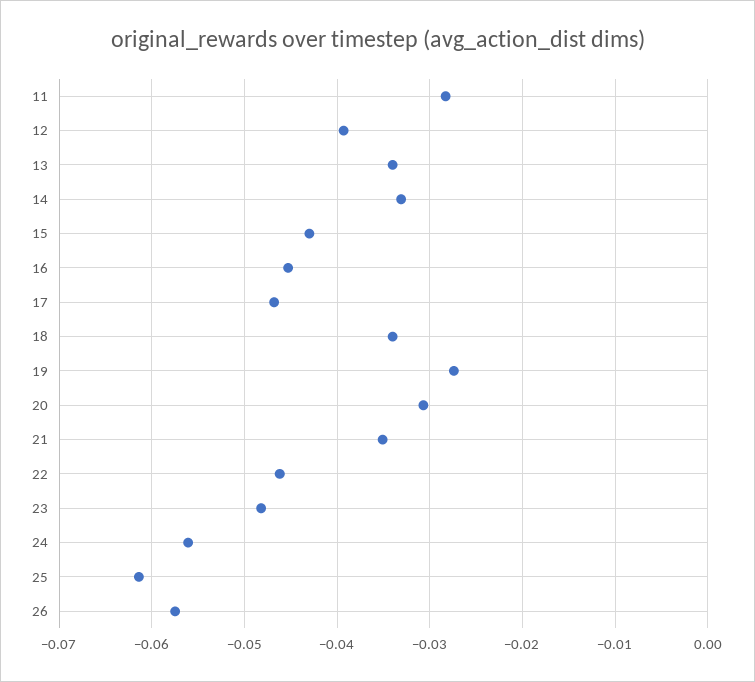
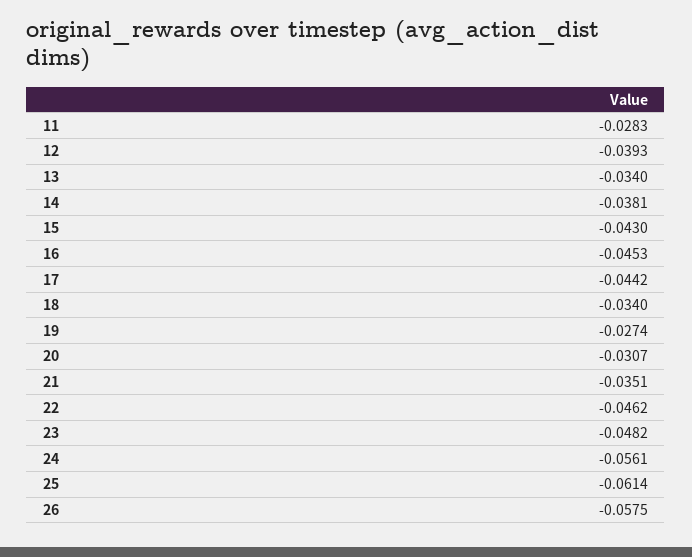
  {
    "11": -0.0283,
    "12": -0.0393,
    "13": -0.034,
-   "14": -0.033,
+   "14": -0.0381,
    "15": -0.043,
    "16": -0.0453,
-   "17": -0.047,
+   "17": -0.0442,
    "18": -0.034,
    "19": -0.0274,
    "20": -0.0307,
    "21": -0.0351,
    "22": -0.0462,
    "23": -0.0482,
    "24": -0.0561,
    "25": -0.0614,
    "26": -0.0575
  }

